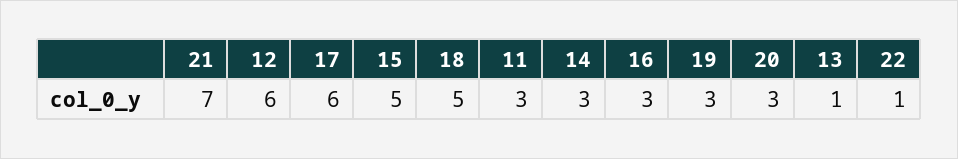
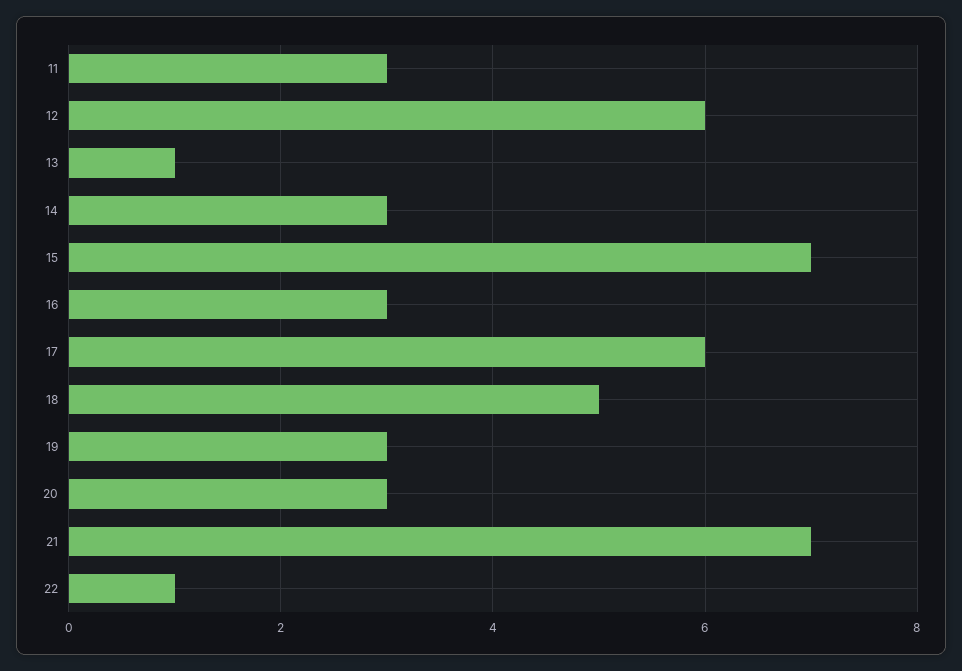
  {
    "21": 7,
    "12": 6,
    "17": 6,
-   "15": 5,
+   "15": 7,
    "18": 5,
    "11": 3,
    "14": 3,
    "16": 3,
    "19": 3,
    "20": 3,
    "13": 1,
    "22": 1
  }

